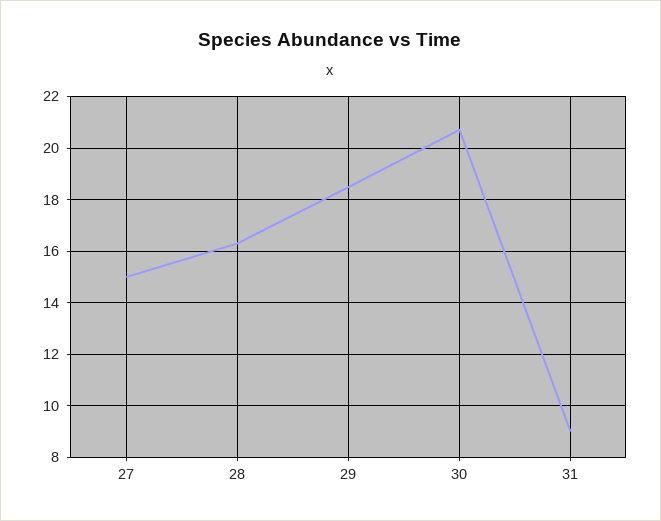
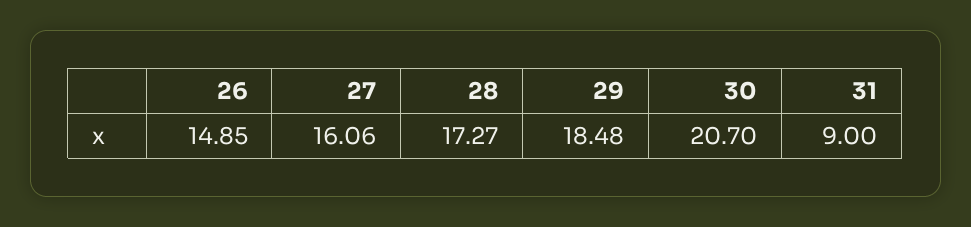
  {
-   "27": 15,
+   "27": 16.06,
-   "28": 16.25,
+   "28": 17.27,
    "29": 18.48,
    "30": 20.7,
-   "31": 9
+   "31": 9,
+   "26": 14.85
  }

